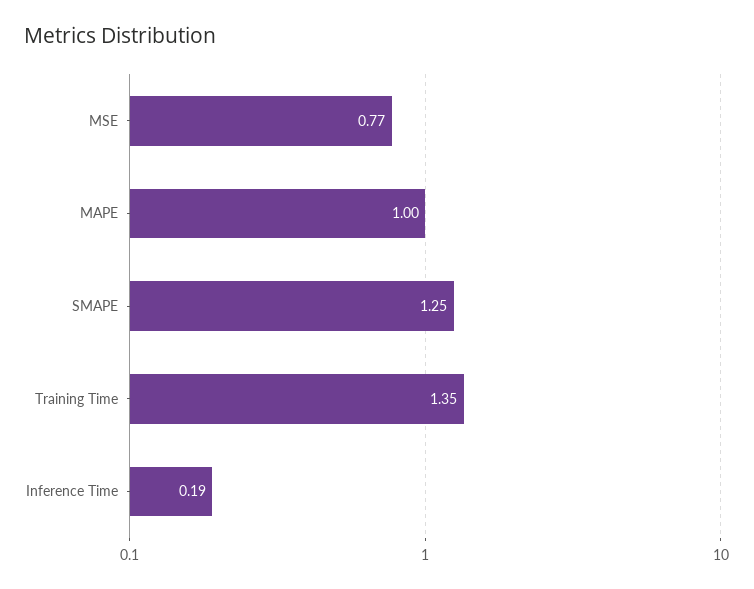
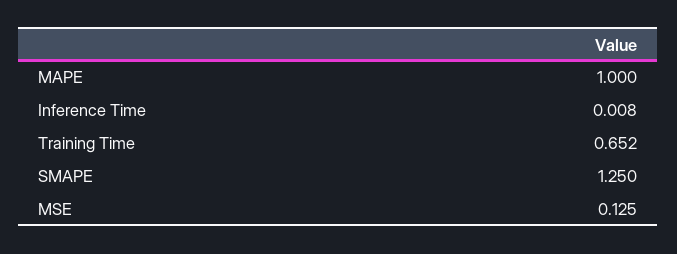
  {
-   "MSE": 0.77,
+   "MSE": 0.125,
    "MAPE": 1,
    "SMAPE": 1.25,
-   "Training Time": 1.35,
+   "Training Time": 0.652,
-   "Inference Time": 0.19
+   "Inference Time": 0.008
  }

